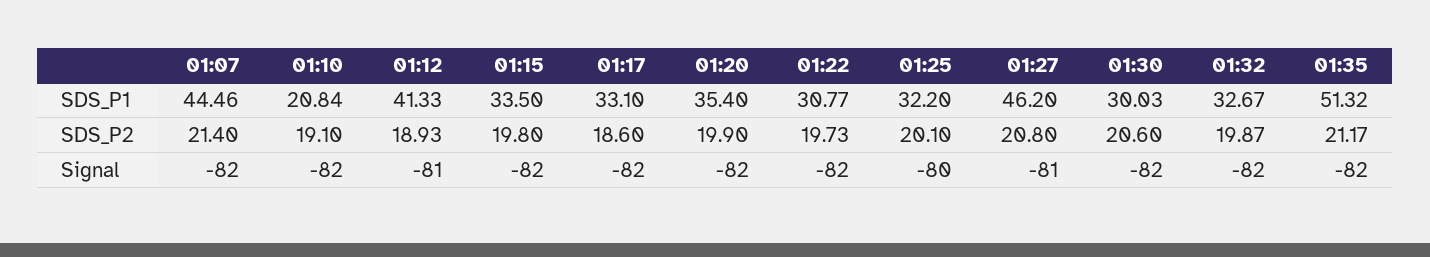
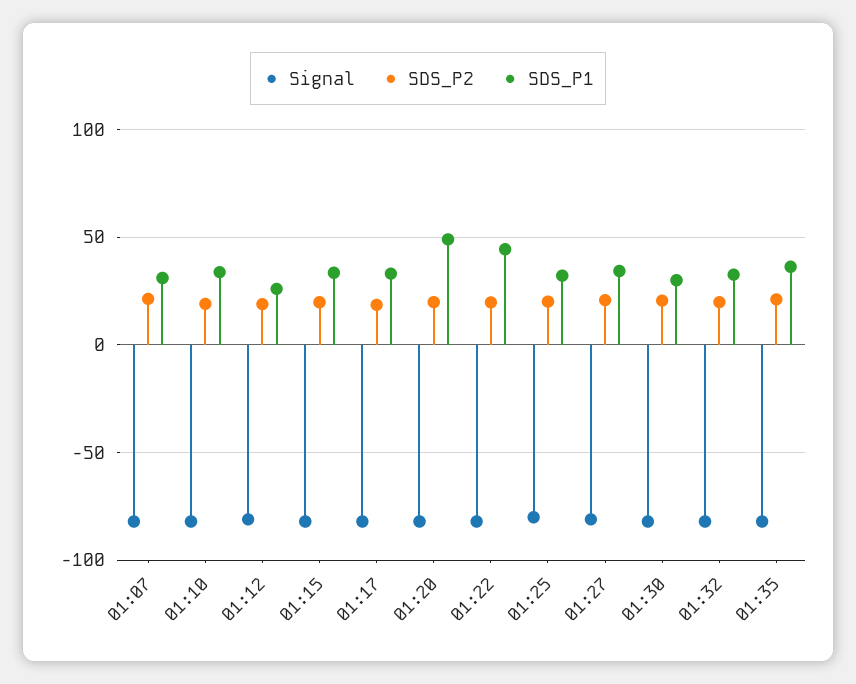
  {
    "SDS_P1": {
-     "01:07": 44.46,
+     "01:07": 30,
-     "01:10": 20.84,
+     "01:10": 35,
-     "01:12": 41.33,
+     "01:12": 25,
      "01:15": 33.5,
      "01:17": 33.1,
-     "01:20": 35.4,
+     "01:20": 50,
-     "01:22": 30.77,
+     "01:22": 45,
      "01:25": 32.2,
-     "01:27": 46.2,
+     "01:27": 35,
      "01:30": 30.03,
      "01:32": 32.67,
-     "01:35": 51.32
+     "01:35": 35
    },
    "SDS_P2": {
      "01:07": 21.4,
      "01:10": 19.1,
      "01:12": 18.93,
      "01:15": 19.8,
      "01:17": 18.6,
      "01:20": 19.9,
      "01:22": 19.73,
      "01:25": 20.1,
      "01:27": 20.8,
      "01:30": 20.6,
      "01:32": 19.87,
      "01:35": 21.17
    },
    "Signal": {
      "01:07": -82,
      "01:10": -82,
      "01:12": -81,
      "01:15": -82,
      "01:17": -82,
      "01:20": -82,
      "01:22": -82,
      "01:25": -80,
      "01:27": -81,
      "01:30": -82,
      "01:32": -82,
      "01:35": -82
    }
  }

